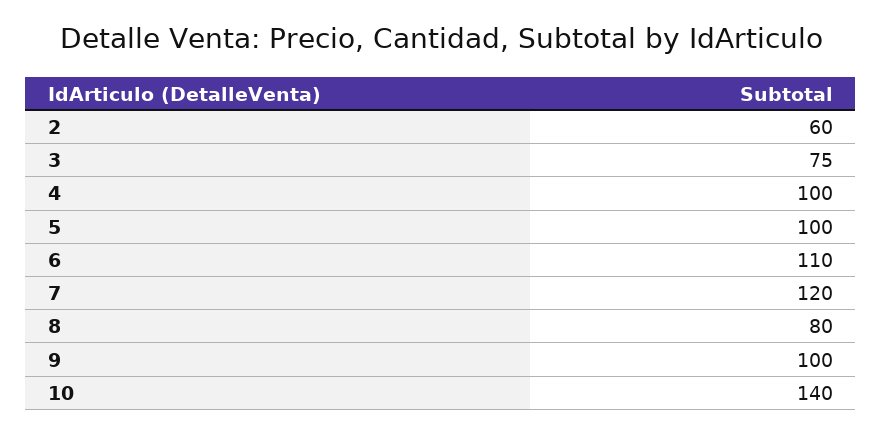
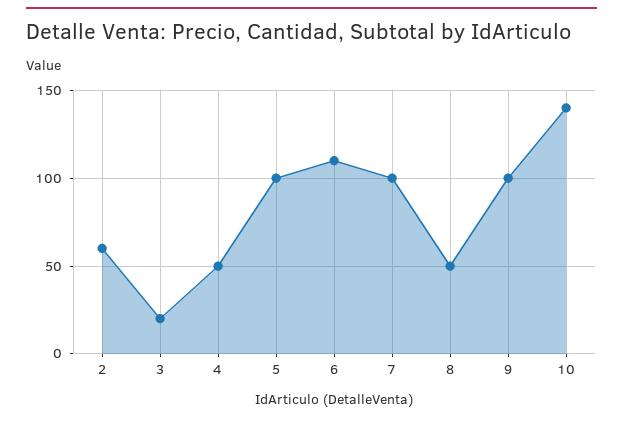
  {
    "2": 60,
-   "3": 75,
+   "3": 20,
-   "4": 100,
+   "4": 50,
    "5": 100,
    "6": 110,
-   "7": 120,
+   "7": 100,
-   "8": 80,
+   "8": 50,
    "9": 100,
    "10": 140
  }

